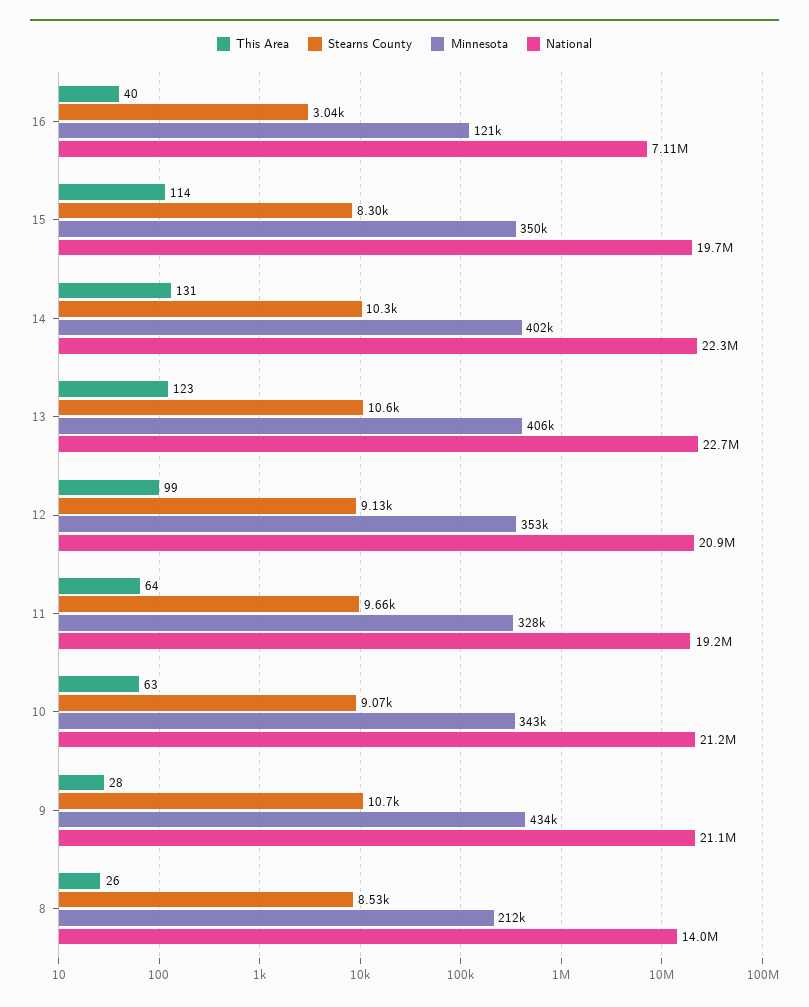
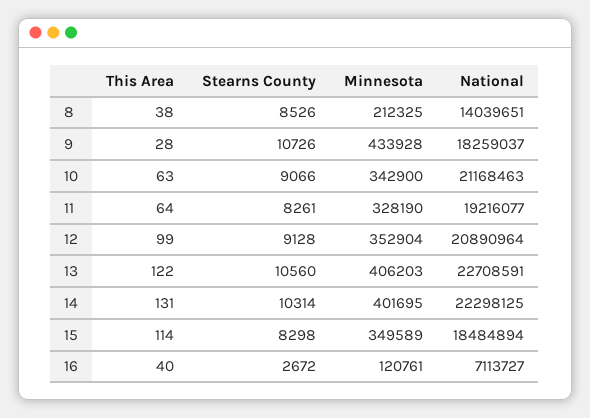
  {
    "This Area": {
      "16": 40,
      "15": 114,
      "14": 131,
-     "13": 123,
+     "13": 122,
      "12": 99,
      "11": 64,
      "10": 63,
      "9": 28,
-     "8": 26
+     "8": 38
    },
    "Stearns County": {
-     "16": 3040,
+     "16": 2672,
      "15": 8298,
      "14": 10314,
      "13": 10560,
      "12": 9128,
-     "11": 9660,
+     "11": 8261,
      "10": 9066,
      "9": 10726,
      "8": 8526
    },
    "Minnesota": {
      "16": 120761,
      "15": 349589,
      "14": 401695,
      "13": 406203,
      "12": 352904,
      "11": 328190,
      "10": 342900,
      "9": 433928,
      "8": 212325
    },
    "National": {
      "16": 7113727,
-     "15": 19700000,
+     "15": 18484894,
      "14": 22298125,
      "13": 22708591,
      "12": 20890964,
      "11": 19216077,
      "10": 21168463,
-     "9": 21100000,
+     "9": 18259037,
      "8": 14039651
    }
  }

